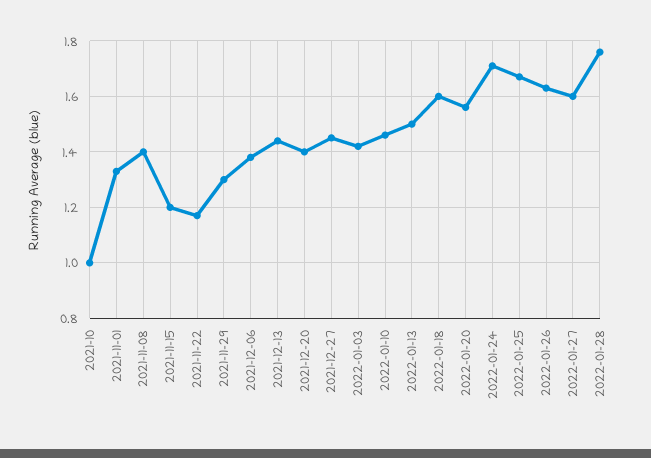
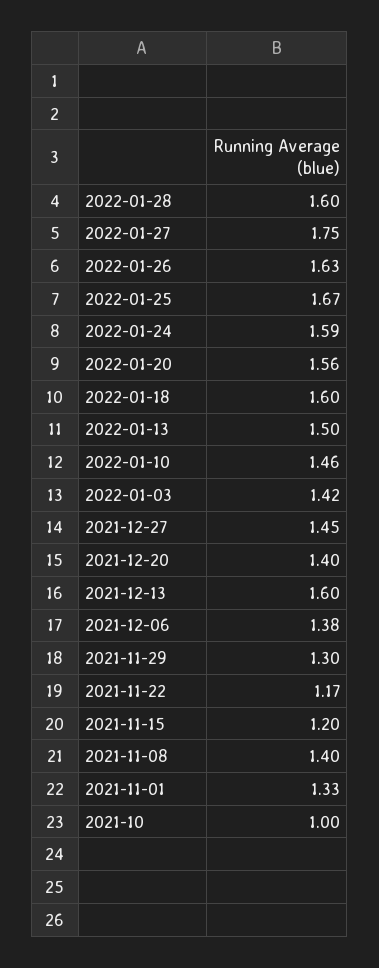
  {
    "2021-10": 1,
    "2021-11-01": 1.33,
    "2021-11-08": 1.4,
    "2021-11-15": 1.2,
    "2021-11-22": 1.17,
    "2021-11-29": 1.3,
    "2021-12-06": 1.38,
-   "2021-12-13": 1.45,
+   "2021-12-13": 1.6,
    "2021-12-20": 1.4,
    "2021-12-27": 1.45,
    "2022-01-03": 1.42,
    "2022-01-10": 1.46,
    "2022-01-13": 1.5,
    "2022-01-18": 1.6,
    "2022-01-20": 1.56,
-   "2022-01-24": 1.7,
+   "2022-01-24": 1.59,
    "2022-01-25": 1.67,
    "2022-01-26": 1.63,
-   "2022-01-27": 1.6,
+   "2022-01-27": 1.75,
-   "2022-01-28": 1.75
+   "2022-01-28": 1.6
  }

